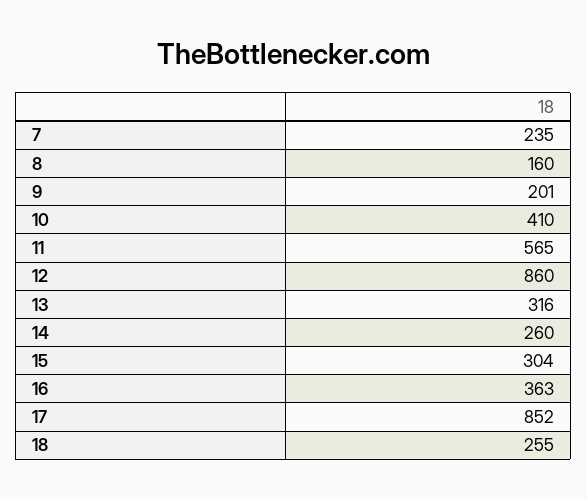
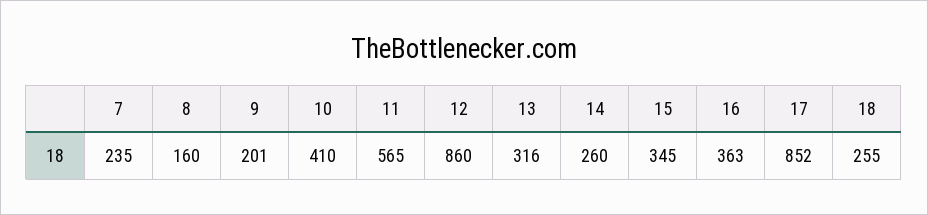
  {
    "7": 235,
    "8": 160,
    "9": 201,
    "10": 410,
    "11": 565,
    "12": 860,
    "13": 316,
    "14": 260,
-   "15": 304,
+   "15": 345,
    "16": 363,
    "17": 852,
    "18": 255
  }

